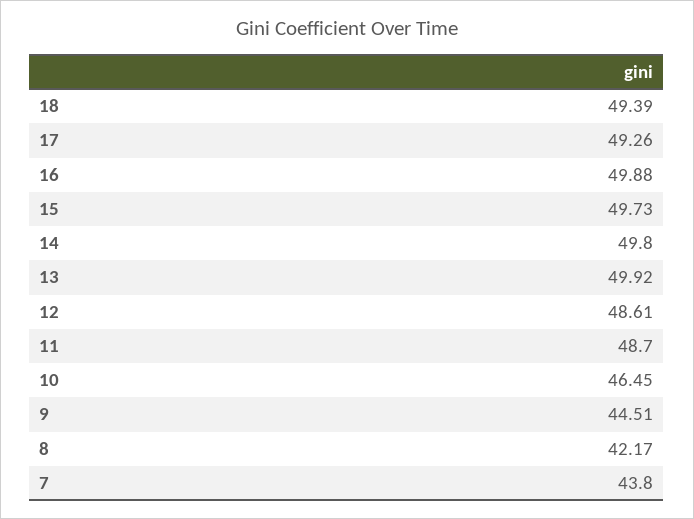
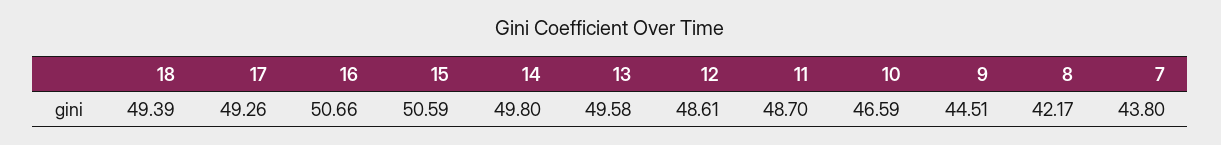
  {
    "18": 49.39,
    "17": 49.26,
-   "16": 49.88,
+   "16": 50.66,
-   "15": 49.73,
+   "15": 50.59,
    "14": 49.8,
-   "13": 49.92,
+   "13": 49.58,
    "12": 48.61,
    "11": 48.7,
-   "10": 46.45,
+   "10": 46.59,
    "9": 44.51,
    "8": 42.17,
    "7": 43.8
  }

